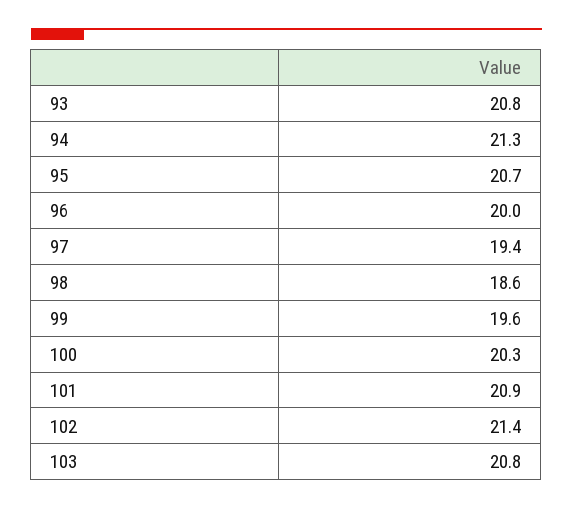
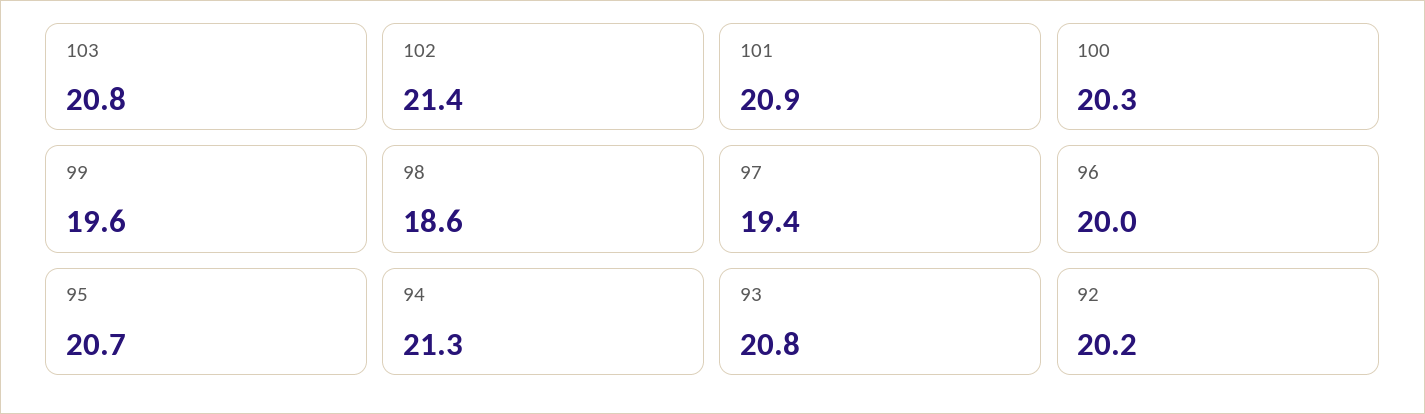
  {
    "93": 20.8,
    "94": 21.3,
    "95": 20.7,
    "96": 20,
    "97": 19.4,
    "98": 18.6,
    "99": 19.6,
    "100": 20.3,
    "101": 20.9,
    "102": 21.4,
-   "103": 20.8
+   "103": 20.8,
+   "92": 20.2
  }

